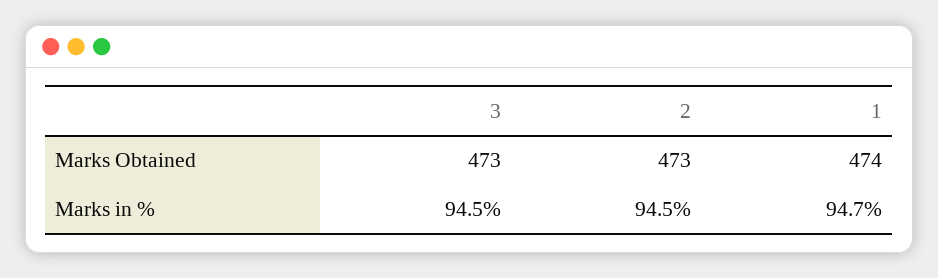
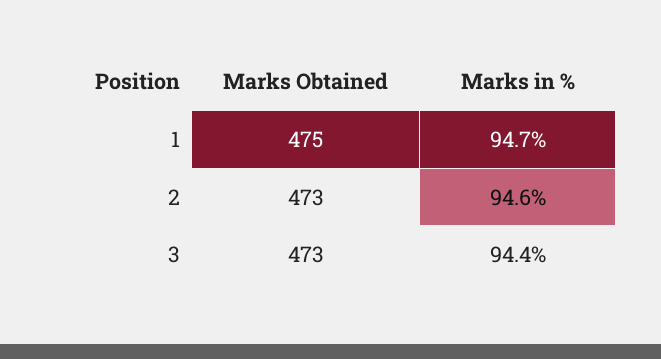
  {
    "3": {
      "Marks Obtained": 473,
-     "Marks in %": 94.5
+     "Marks in %": 94.4
    },
    "2": {
      "Marks Obtained": 473,
-     "Marks in %": 94.5
+     "Marks in %": 94.6
    },
    "1": {
-     "Marks Obtained": 474,
+     "Marks Obtained": 475,
      "Marks in %": 94.7
    }
  }

